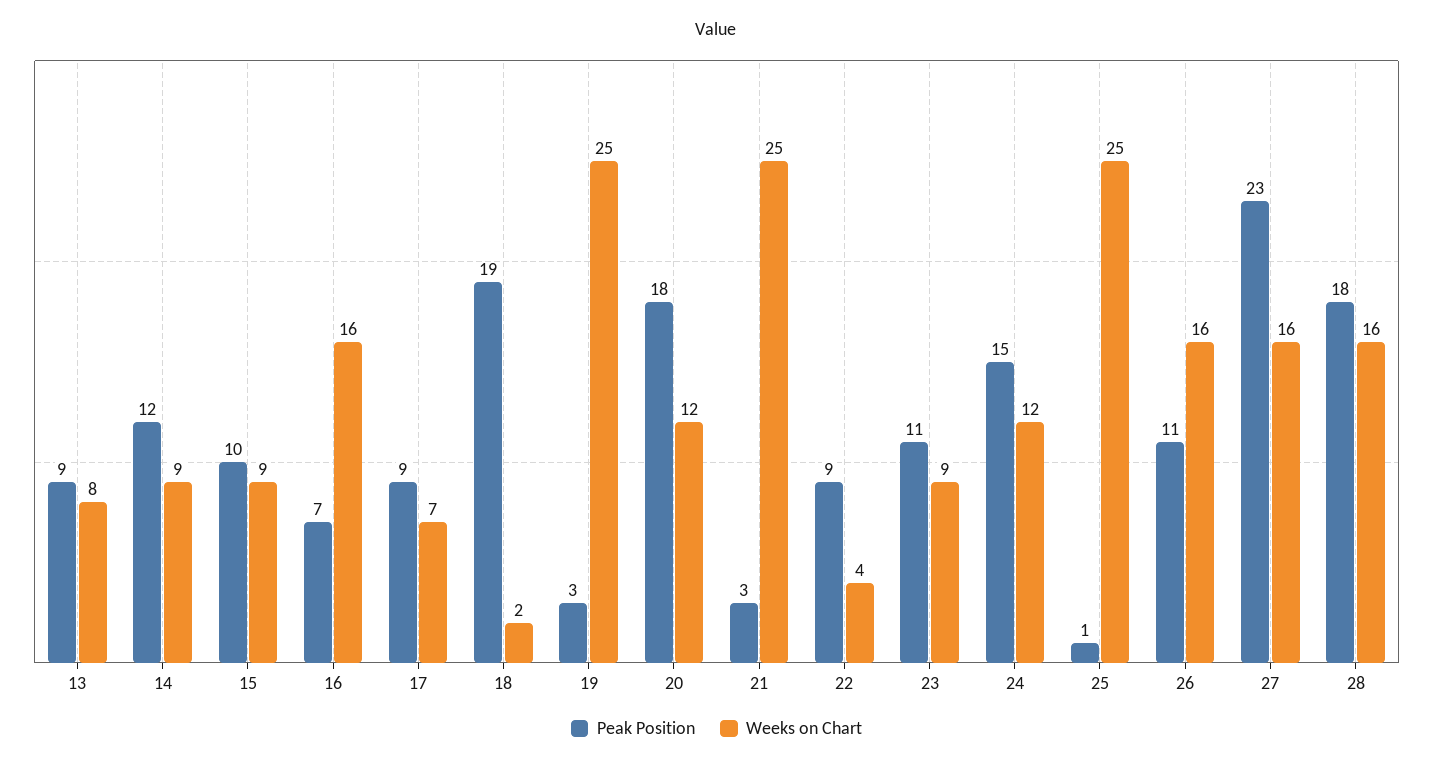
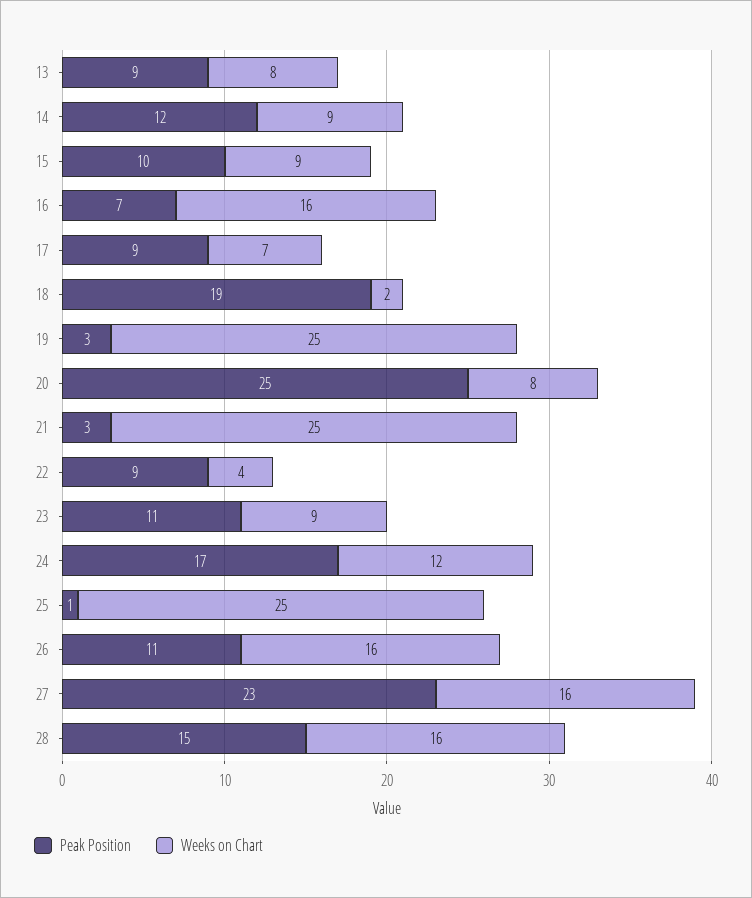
  {
    "Peak Position": {
      "13": 9,
      "14": 12,
      "15": 10,
      "16": 7,
      "17": 9,
      "18": 19,
      "19": 3,
-     "20": 18,
+     "20": 25,
      "21": 3,
      "22": 9,
      "23": 11,
-     "24": 15,
+     "24": 17,
      "25": 1,
      "26": 11,
      "27": 23,
-     "28": 18
+     "28": 15
    },
    "Weeks on Chart": {
      "13": 8,
      "14": 9,
      "15": 9,
      "16": 16,
      "17": 7,
      "18": 2,
      "19": 25,
-     "20": 12,
+     "20": 8,
      "21": 25,
      "22": 4,
      "23": 9,
      "24": 12,
      "25": 25,
      "26": 16,
      "27": 16,
      "28": 16
    }
  }

